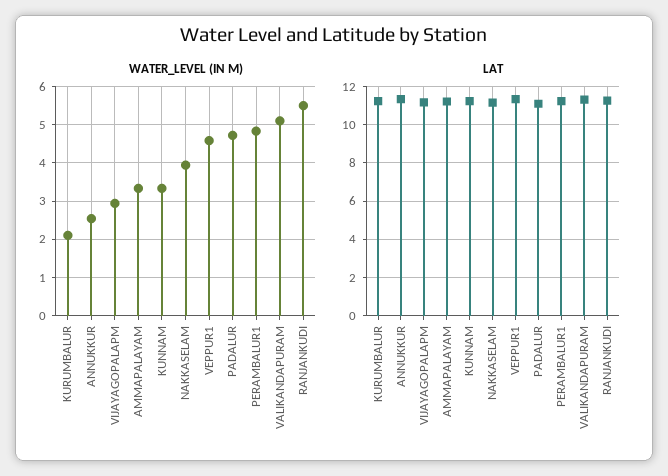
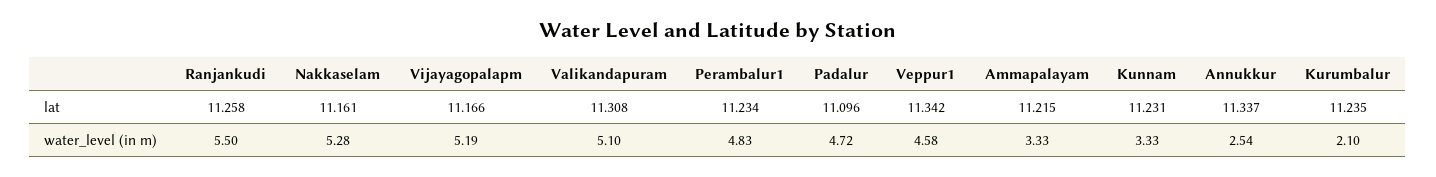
  {
    "WATER_LEVEL (IN M)": {
      "KURUMBALUR": 2.1,
      "ANNUKKUR": 2.54,
-     "VIJAYAGOPALAPM": 3,
+     "VIJAYAGOPALAPM": 5.19,
      "AMMAPALAYAM": 3.33,
      "KUNNAM": 3.33,
-     "NAKKASELAM": 4,
+     "NAKKASELAM": 5.28,
      "VEPPUR1": 4.58,
      "PADALUR": 4.72,
      "PERAMBALUR1": 4.83,
      "VALIKANDAPURAM": 5.1,
      "RANJANKUDI": 5.5
    },
    "LAT": {
      "KURUMBALUR": 11.235,
      "ANNUKKUR": 11.337,
      "VIJAYAGOPALAPM": 11.166,
      "AMMAPALAYAM": 11.215,
      "KUNNAM": 11.231,
      "NAKKASELAM": 11.161,
      "VEPPUR1": 11.342,
      "PADALUR": 11.096,
      "PERAMBALUR1": 11.234,
      "VALIKANDAPURAM": 11.308,
      "RANJANKUDI": 11.258
    }
  }

